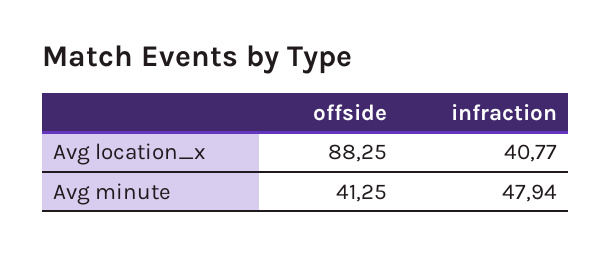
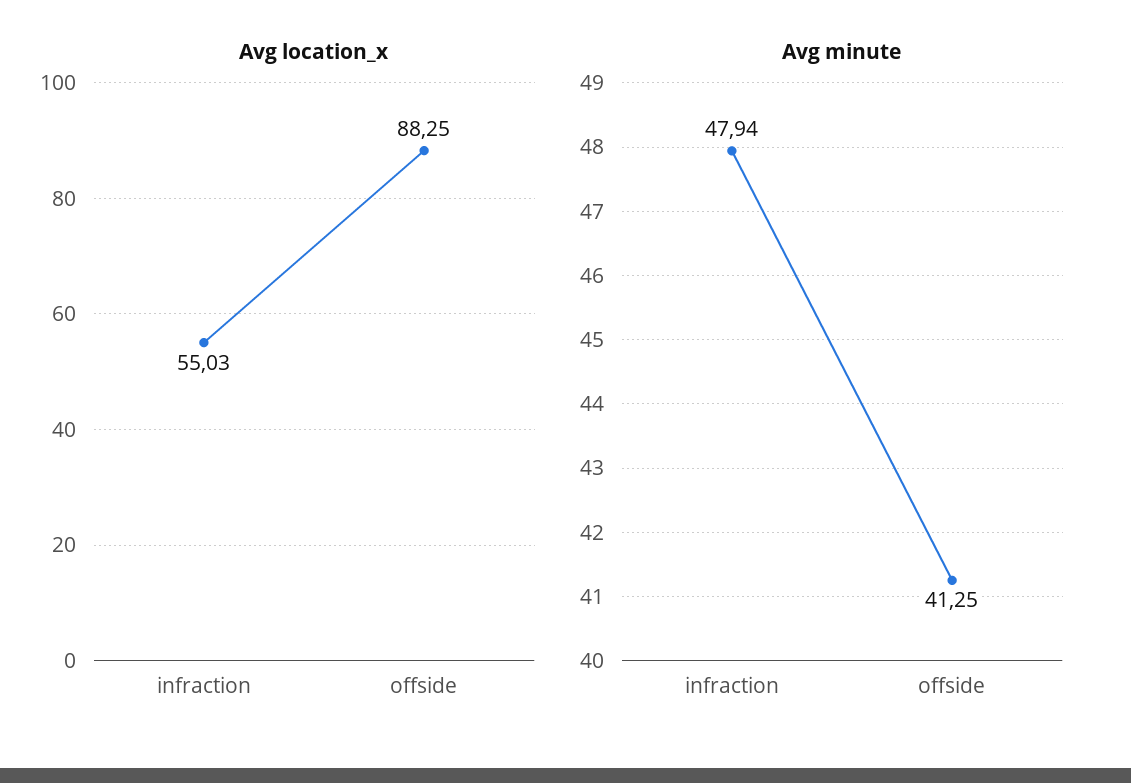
  {
    "Avg location_x": {
      "offside": 88.25,
-     "infraction": 40.77
+     "infraction": 55.03
    },
    "Avg minute": {
      "offside": 41.25,
      "infraction": 47.94
    }
  }

